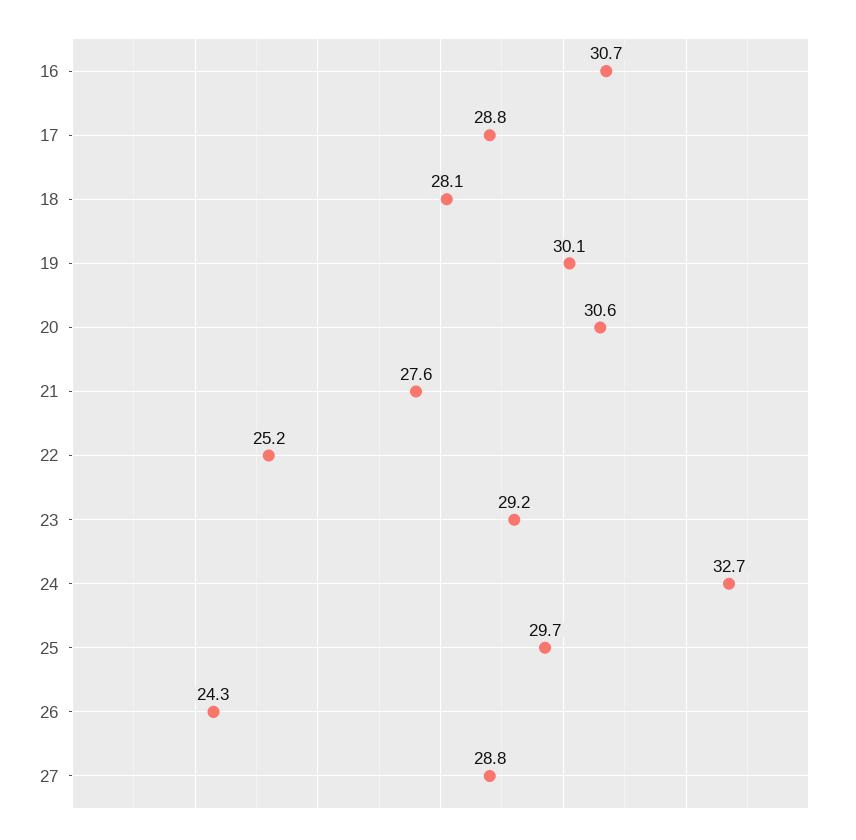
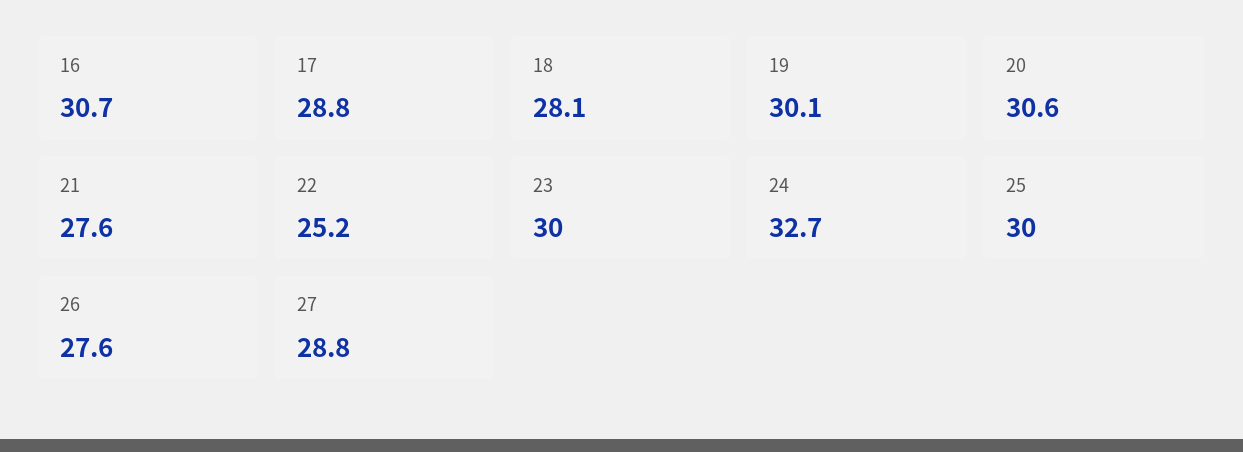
  {
    "16": 30.7,
    "17": 28.8,
    "18": 28.1,
    "19": 30.1,
    "20": 30.6,
    "21": 27.6,
    "22": 25.2,
-   "23": 29.2,
+   "23": 30,
    "24": 32.7,
-   "25": 29.7,
+   "25": 30,
-   "26": 24.3,
+   "26": 27.6,
    "27": 28.8
  }

